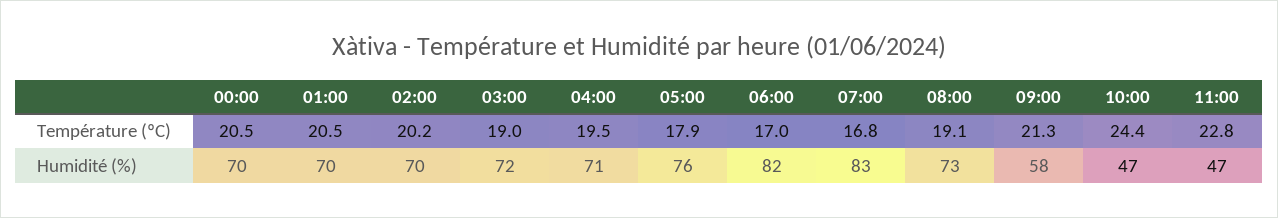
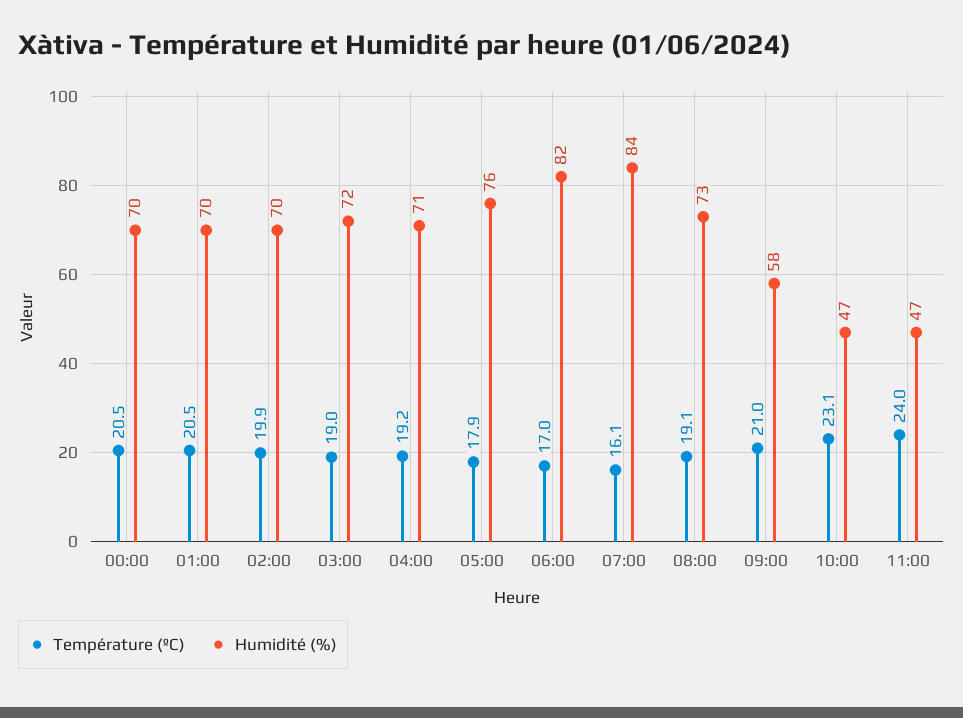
  {
    "Température (ºC)": {
      "00:00": 20.5,
      "01:00": 20.5,
-     "02:00": 20.2,
+     "02:00": 19.9,
      "03:00": 19,
-     "04:00": 19.5,
+     "04:00": 19.2,
      "05:00": 17.9,
      "06:00": 17,
-     "07:00": 16.8,
+     "07:00": 16.1,
      "08:00": 19.1,
-     "09:00": 21.3,
+     "09:00": 21,
-     "10:00": 24.4,
+     "10:00": 23.1,
-     "11:00": 22.8
+     "11:00": 24
    },
    "Humidité (%)": {
      "00:00": 70,
      "01:00": 70,
      "02:00": 70,
      "03:00": 72,
      "04:00": 71,
      "05:00": 76,
      "06:00": 82,
-     "07:00": 83,
+     "07:00": 84,
      "08:00": 73,
      "09:00": 58,
      "10:00": 47,
      "11:00": 47
    }
  }

